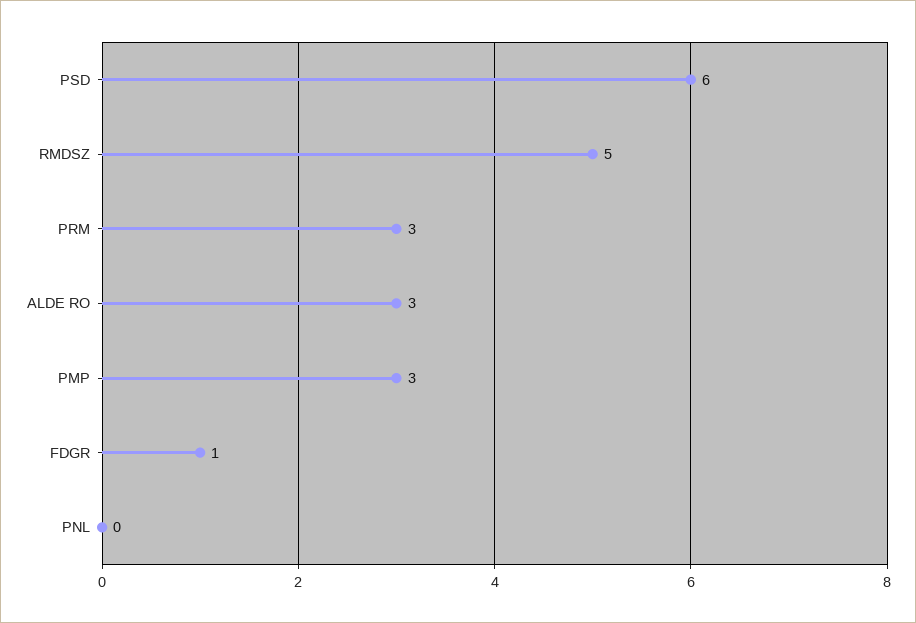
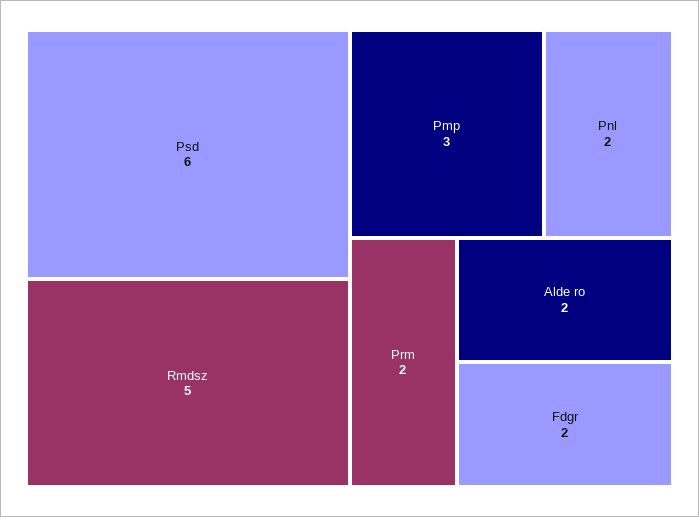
  {
    "PSD": 6,
    "RMDSZ": 5,
-   "PRM": 3,
+   "PRM": 2,
-   "ALDE RO": 3,
+   "ALDE RO": 2,
    "PMP": 3,
-   "FDGR": 1,
+   "FDGR": 2,
-   "PNL": 0
+   "PNL": 2
  }

